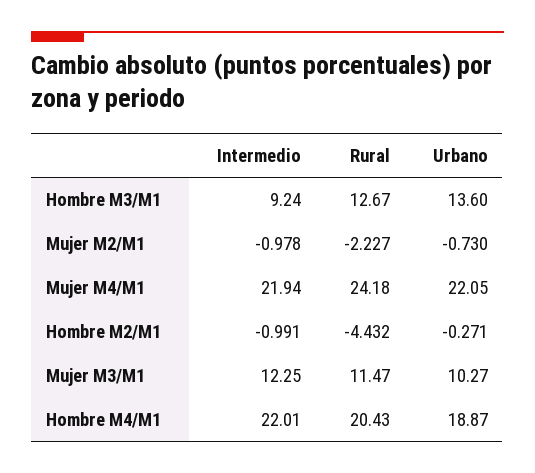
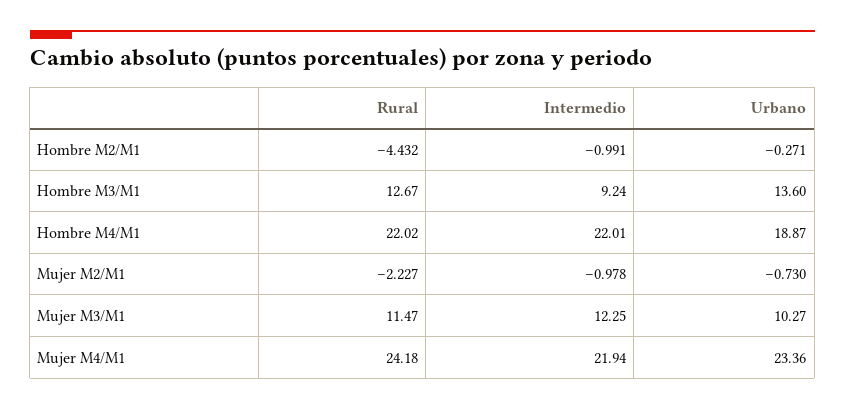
  {
    "Intermedio": {
      "Hombre M3/M1": 9.24,
      "Mujer M2/M1": -0.978,
      "Mujer M4/M1": 21.94,
      "Hombre M2/M1": -0.991,
      "Mujer M3/M1": 12.25,
      "Hombre M4/M1": 22.01
    },
    "Rural": {
      "Hombre M3/M1": 12.67,
      "Mujer M2/M1": -2.227,
      "Mujer M4/M1": 24.18,
      "Hombre M2/M1": -4.432,
      "Mujer M3/M1": 11.47,
-     "Hombre M4/M1": 20.43
+     "Hombre M4/M1": 22.02
    },
    "Urbano": {
      "Hombre M3/M1": 13.6,
      "Mujer M2/M1": -0.73,
-     "Mujer M4/M1": 22.05,
+     "Mujer M4/M1": 23.36,
      "Hombre M2/M1": -0.271,
      "Mujer M3/M1": 10.27,
      "Hombre M4/M1": 18.87
    }
  }

